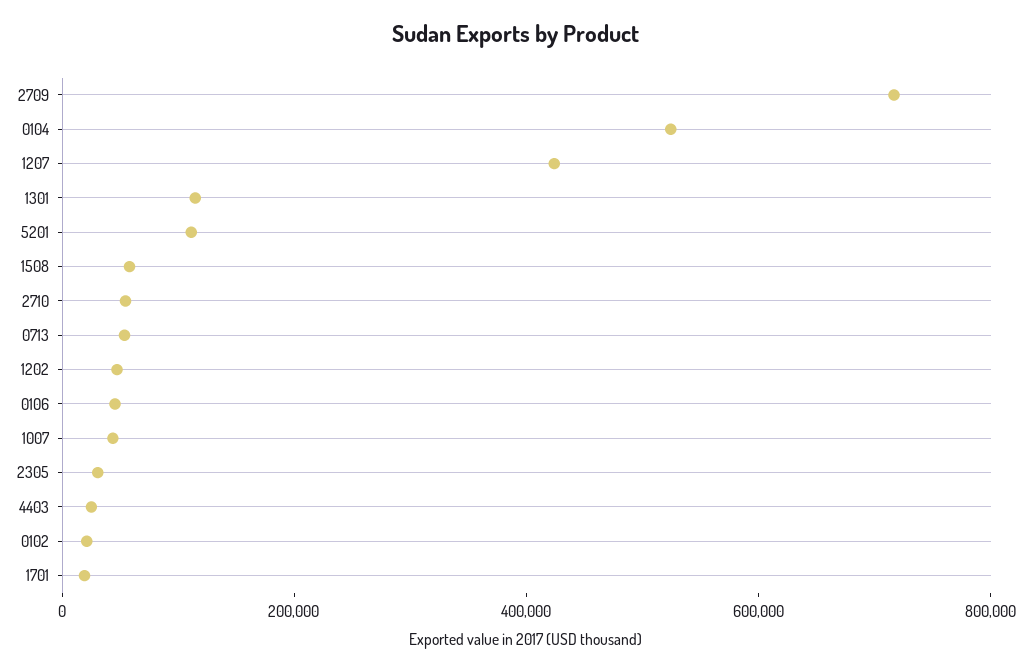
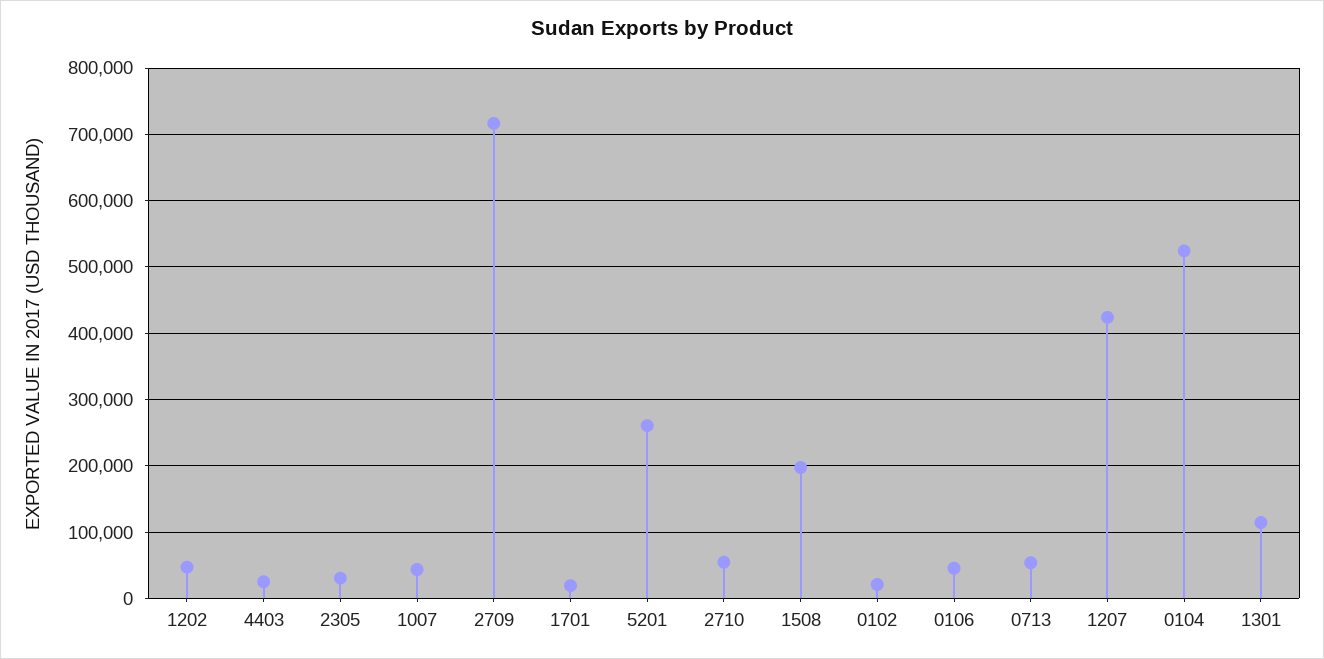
  {
    "2709": 720000,
    "0104": 520000,
    "1207": 420000,
    "1301": 110000,
-   "5201": 100000,
+   "5201": 260000,
-   "1508": 50000,
+   "1508": 200000,
    "2710": 50000,
    "0713": 50000,
    "1202": 50000,
    "0106": 50000,
    "1007": 40000,
    "2305": 30000,
    "4403": 30000,
    "0102": 20000,
    "1701": 20000
  }

